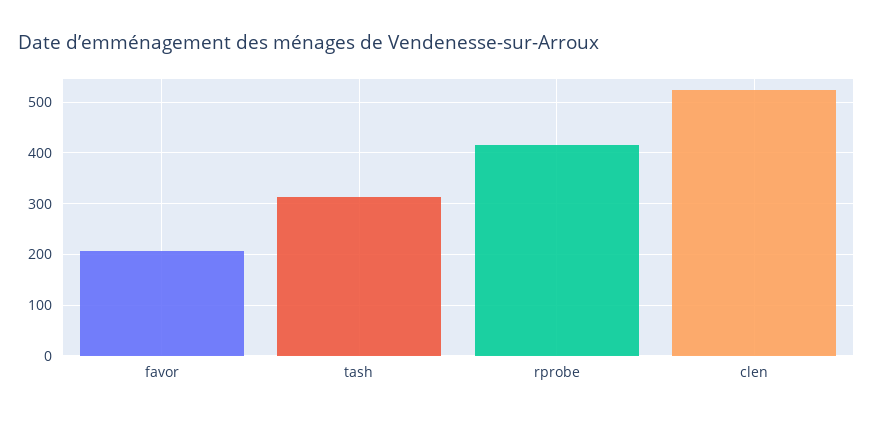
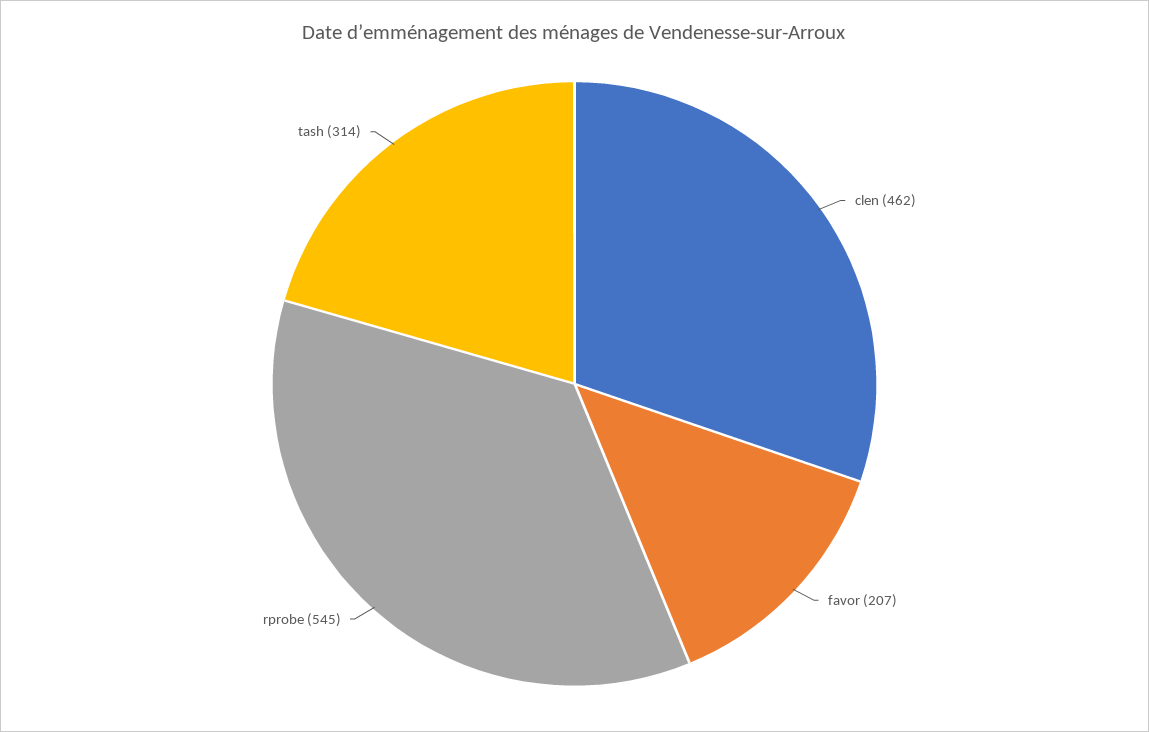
  {
    "favor": 207,
    "tash": 314,
-   "rprobe": 420,
+   "rprobe": 545,
-   "clen": 520
+   "clen": 462
  }

